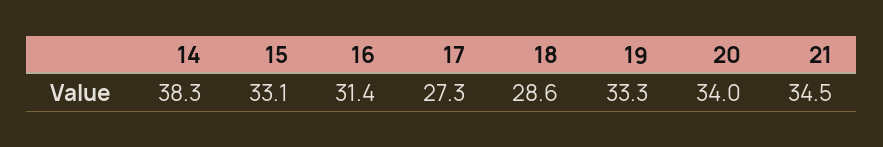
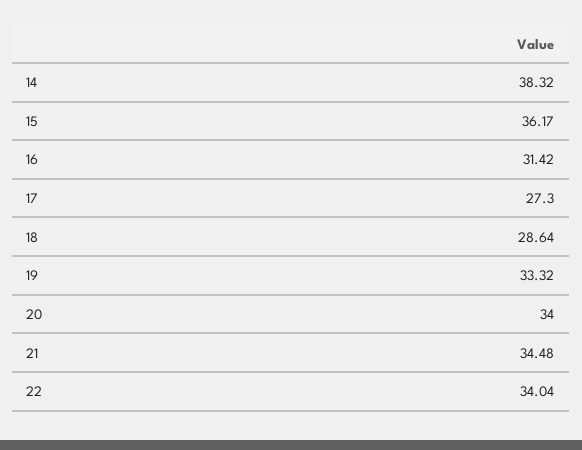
  {
    "14": 38.32,
-   "15": 33.1,
+   "15": 36.17,
    "16": 31.42,
    "17": 27.3,
    "18": 28.64,
    "19": 33.32,
    "20": 34,
-   "21": 34.48
+   "21": 34.48,
+   "22": 34.04
  }

